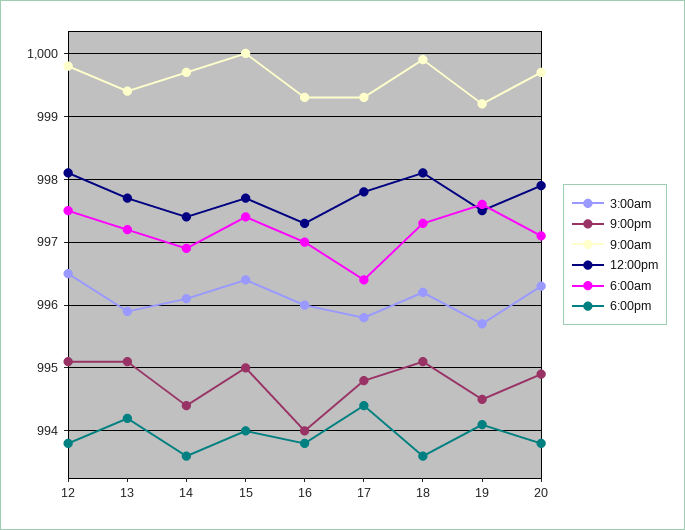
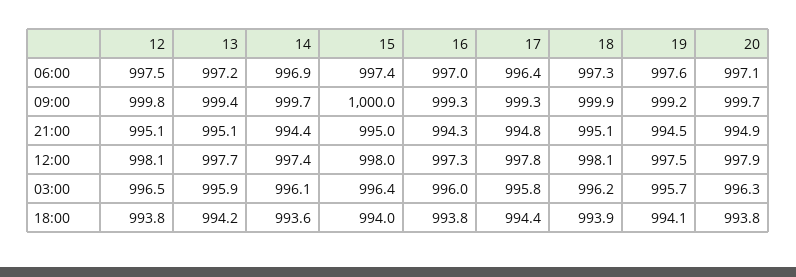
  {
    "3:00am": {
      "12": 996.5,
      "13": 995.9,
      "14": 996.1,
      "15": 996.4,
      "16": 996,
      "17": 995.8,
      "18": 996.2,
      "19": 995.7,
      "20": 996.3
    },
    "9:00pm": {
      "12": 995.1,
      "13": 995.1,
      "14": 994.4,
      "15": 995,
-     "16": 994,
+     "16": 994.3,
      "17": 994.8,
      "18": 995.1,
      "19": 994.5,
      "20": 994.9
    },
    "9:00am": {
      "12": 999.8,
      "13": 999.4,
      "14": 999.7,
      "15": 1000,
      "16": 999.3,
      "17": 999.3,
      "18": 999.9,
      "19": 999.2,
      "20": 999.7
    },
    "12:00pm": {
      "12": 998.1,
      "13": 997.7,
      "14": 997.4,
-     "15": 997.7,
+     "15": 998,
      "16": 997.3,
      "17": 997.8,
      "18": 998.1,
      "19": 997.5,
      "20": 997.9
    },
    "6:00am": {
      "12": 997.5,
      "13": 997.2,
      "14": 996.9,
      "15": 997.4,
      "16": 997,
      "17": 996.4,
      "18": 997.3,
      "19": 997.6,
      "20": 997.1
    },
    "6:00pm": {
      "12": 993.8,
      "13": 994.2,
      "14": 993.6,
      "15": 994,
      "16": 993.8,
      "17": 994.4,
-     "18": 993.6,
+     "18": 993.9,
      "19": 994.1,
      "20": 993.8
    }
  }

